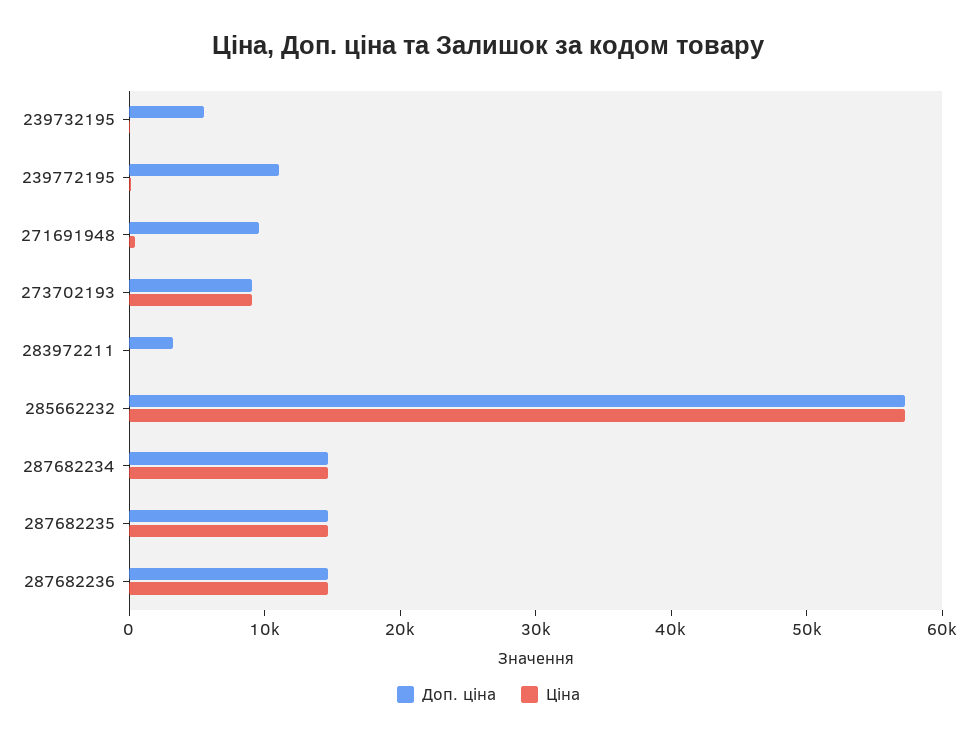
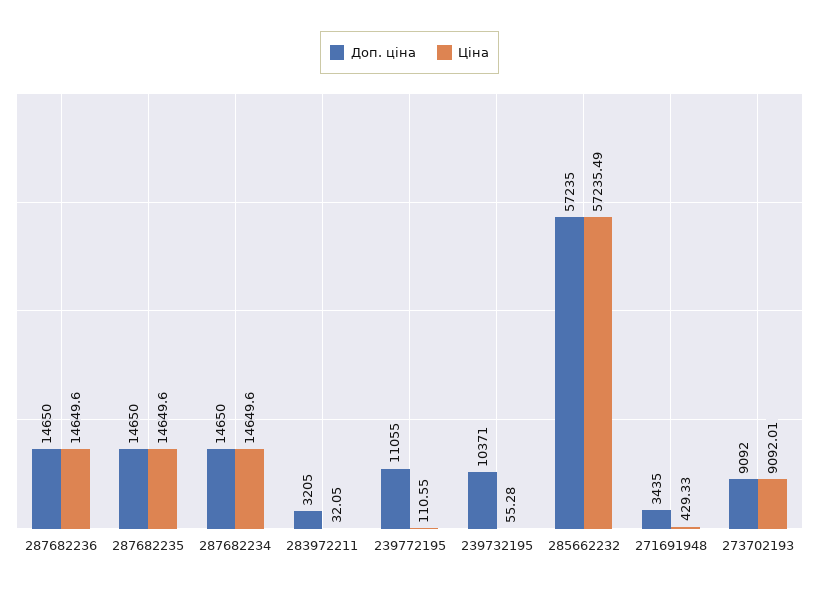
  {
    "Доп. ціна": {
-     "239732195": 6000,
+     "239732195": 10371,
      "239772195": 11055,
-     "271691948": 10000,
+     "271691948": 3435,
      "273702193": 9092,
      "283972211": 3205,
      "285662232": 57235,
      "287682234": 14650,
      "287682235": 14650,
      "287682236": 14650
    },
    "Ціна": {
      "239732195": 55.28,
      "239772195": 110.55,
      "271691948": 429.33,
      "273702193": 9092.01,
      "283972211": 32.05,
      "285662232": 57235.49,
      "287682234": 14649.6,
      "287682235": 14649.6,
      "287682236": 14649.6
    }
  }

